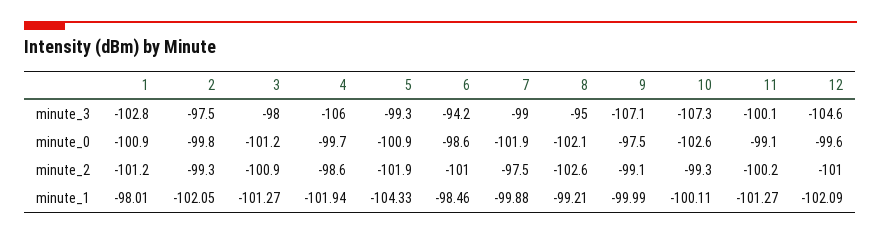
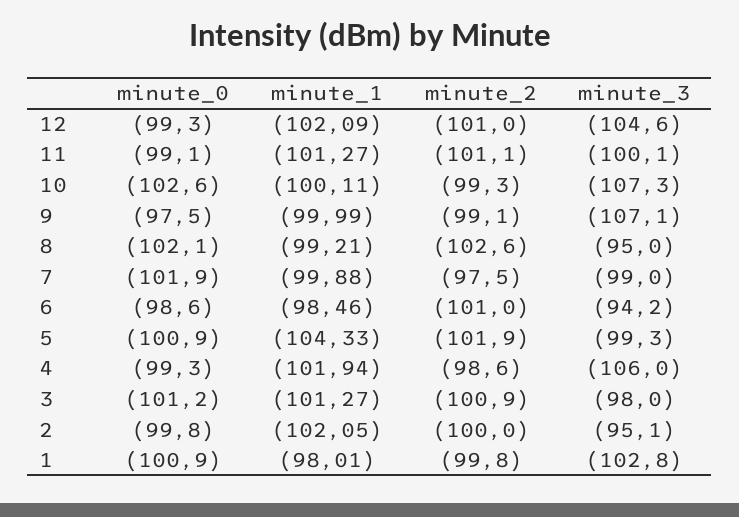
  {
    "1": {
      "minute_3": -102.8,
      "minute_0": -100.9,
-     "minute_2": -101.2,
+     "minute_2": -99.8,
      "minute_1": -98.01
    },
    "2": {
-     "minute_3": -97.5,
+     "minute_3": -95.1,
      "minute_0": -99.8,
-     "minute_2": -99.3,
+     "minute_2": -100,
      "minute_1": -102.05
    },
    "3": {
      "minute_3": -98,
      "minute_0": -101.2,
      "minute_2": -100.9,
      "minute_1": -101.27
    },
    "4": {
      "minute_3": -106,
-     "minute_0": -99.7,
+     "minute_0": -99.3,
      "minute_2": -98.6,
      "minute_1": -101.94
    },
    "5": {
      "minute_3": -99.3,
      "minute_0": -100.9,
      "minute_2": -101.9,
      "minute_1": -104.33
    },
    "6": {
      "minute_3": -94.2,
      "minute_0": -98.6,
      "minute_2": -101,
      "minute_1": -98.46
    },
    "7": {
      "minute_3": -99,
      "minute_0": -101.9,
      "minute_2": -97.5,
      "minute_1": -99.88
    },
    "8": {
      "minute_3": -95,
      "minute_0": -102.1,
      "minute_2": -102.6,
      "minute_1": -99.21
    },
    "9": {
      "minute_3": -107.1,
      "minute_0": -97.5,
      "minute_2": -99.1,
      "minute_1": -99.99
    },
    "10": {
      "minute_3": -107.3,
      "minute_0": -102.6,
      "minute_2": -99.3,
      "minute_1": -100.11
    },
    "11": {
      "minute_3": -100.1,
      "minute_0": -99.1,
-     "minute_2": -100.2,
+     "minute_2": -101.1,
      "minute_1": -101.27
    },
    "12": {
      "minute_3": -104.6,
-     "minute_0": -99.6,
+     "minute_0": -99.3,
      "minute_2": -101,
      "minute_1": -102.09
    }
  }

